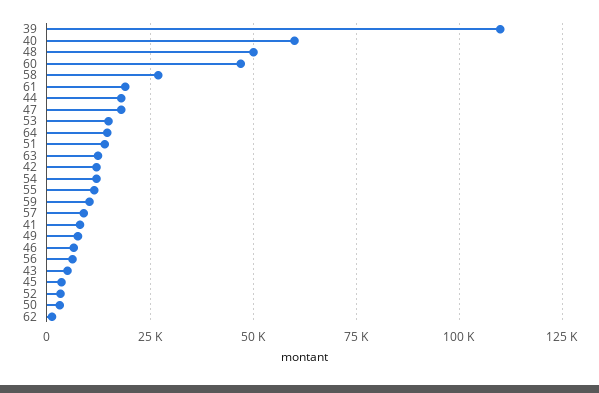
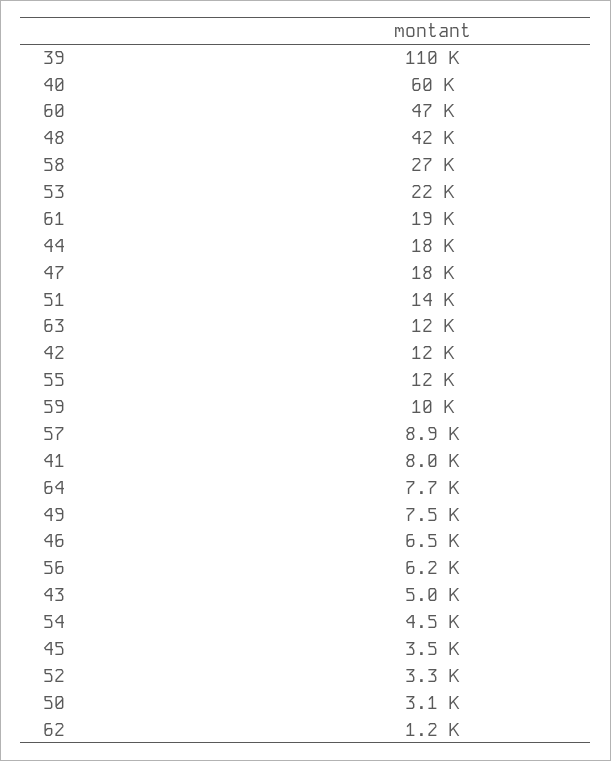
  {
    "39": 110000,
    "40": 60000,
-   "48": 50000,
+   "48": 42000,
    "60": 47000,
    "58": 27000,
    "61": 19000,
    "44": 18000,
    "47": 18000,
-   "53": 15000,
+   "53": 22000,
-   "64": 15000,
+   "64": 7700,
    "51": 14000,
    "63": 12000,
    "42": 12000,
-   "54": 12500,
+   "54": 4500,
    "55": 12000,
    "59": 10000,
    "57": 8900,
    "41": 8000,
    "49": 7500,
    "46": 6500,
    "56": 6200,
    "43": 5000,
    "45": 3500,
    "52": 3300,
    "50": 3100,
    "62": 1200
  }

